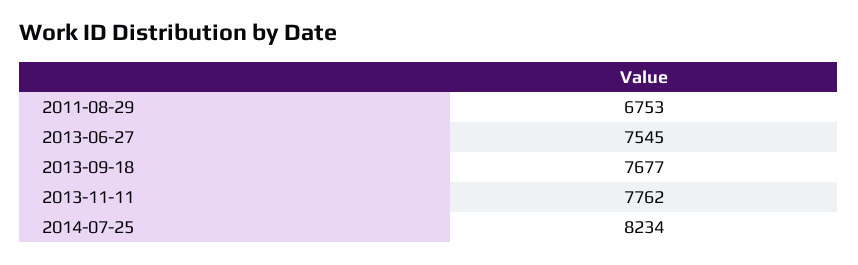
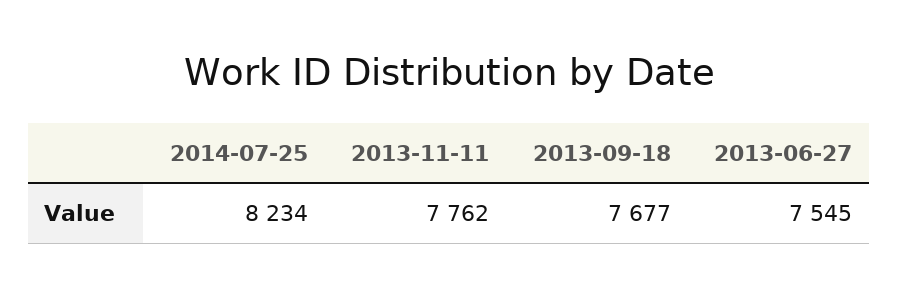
  {
-   "2011-08-29": 6753,
    "2013-06-27": 7545,
    "2013-09-18": 7677,
    "2013-11-11": 7762,
    "2014-07-25": 8234
  }

